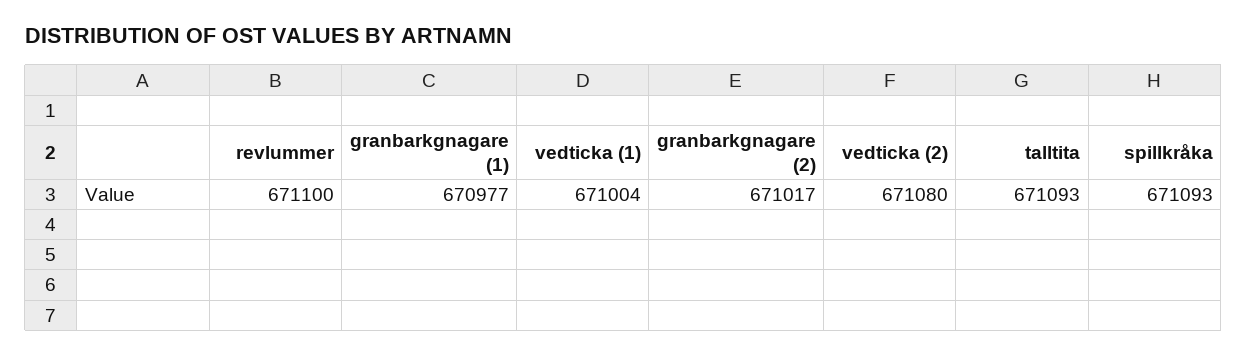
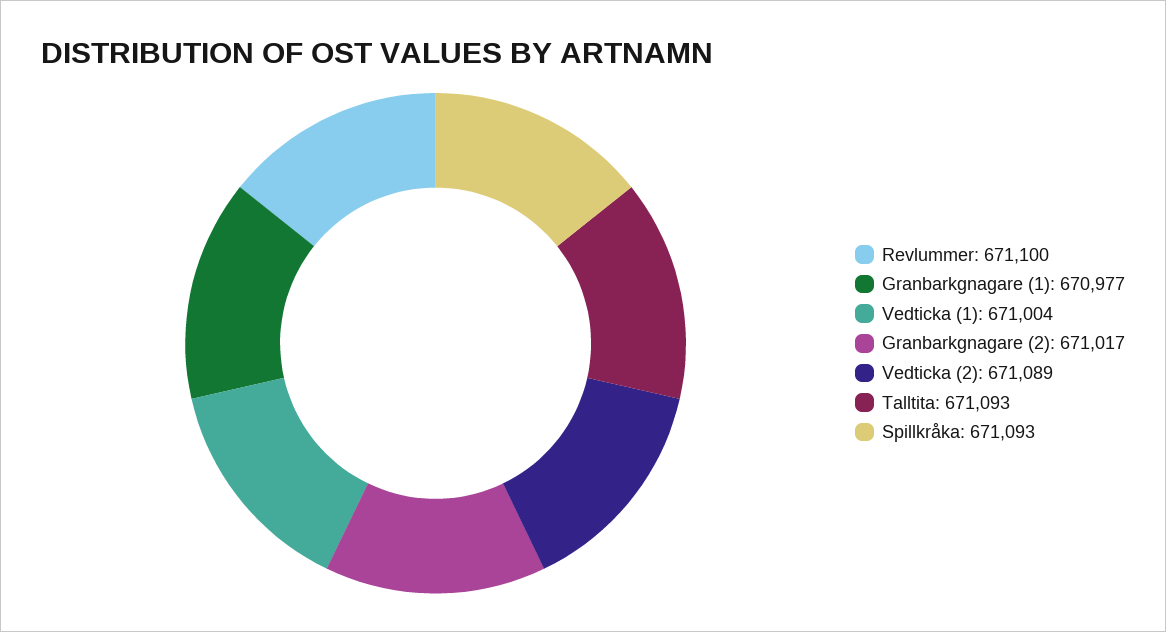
  {
    "revlummer": 671100,
    "granbarkgnagare (1)": 670977,
    "vedticka (1)": 671004,
    "granbarkgnagare (2)": 671017,
-   "vedticka (2)": 671080,
+   "vedticka (2)": 671089,
    "talltita": 671093,
    "spillkråka": 671093
  }

